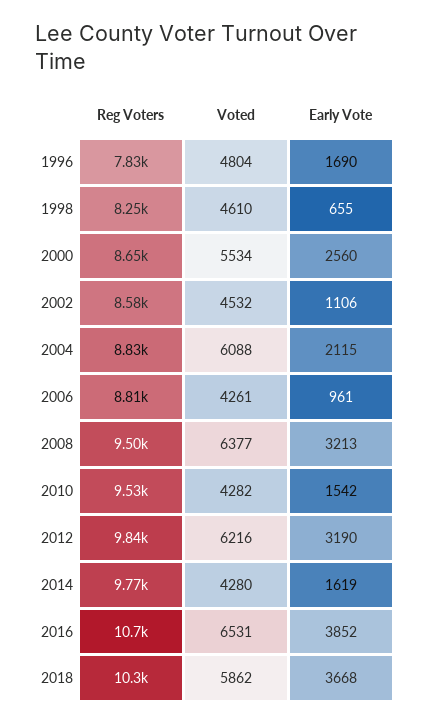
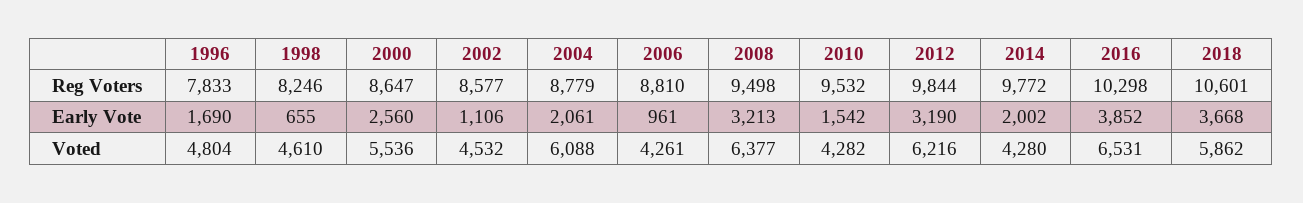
  {
    "Reg Voters": {
      "1996": 7833,
      "1998": 8246,
      "2000": 8647,
      "2002": 8577,
-     "2004": 8830,
+     "2004": 8779,
      "2006": 8810,
      "2008": 9498,
      "2010": 9532,
      "2012": 9844,
      "2014": 9772,
-     "2016": 10700,
+     "2016": 10298,
-     "2018": 10300
+     "2018": 10601
    },
    "Voted": {
      "1996": 4804,
      "1998": 4610,
-     "2000": 5534,
+     "2000": 5536,
      "2002": 4532,
      "2004": 6088,
      "2006": 4261,
      "2008": 6377,
      "2010": 4282,
      "2012": 6216,
      "2014": 4280,
      "2016": 6531,
      "2018": 5862
    },
    "Early Vote": {
      "1996": 1690,
      "1998": 655,
      "2000": 2560,
      "2002": 1106,
-     "2004": 2115,
+     "2004": 2061,
      "2006": 961,
      "2008": 3213,
      "2010": 1542,
      "2012": 3190,
-     "2014": 1619,
+     "2014": 2002,
      "2016": 3852,
      "2018": 3668
    }
  }

